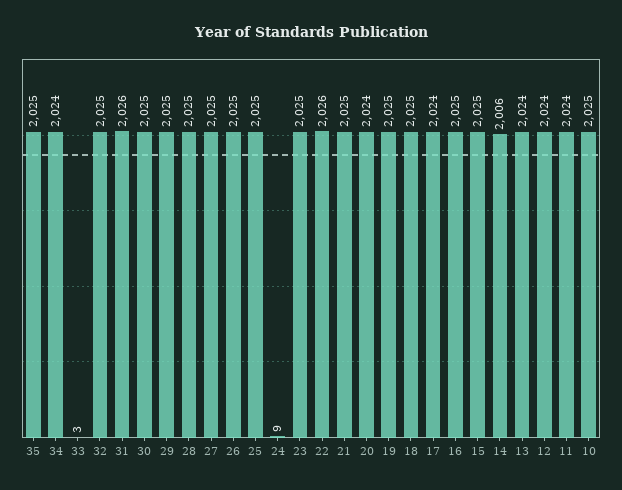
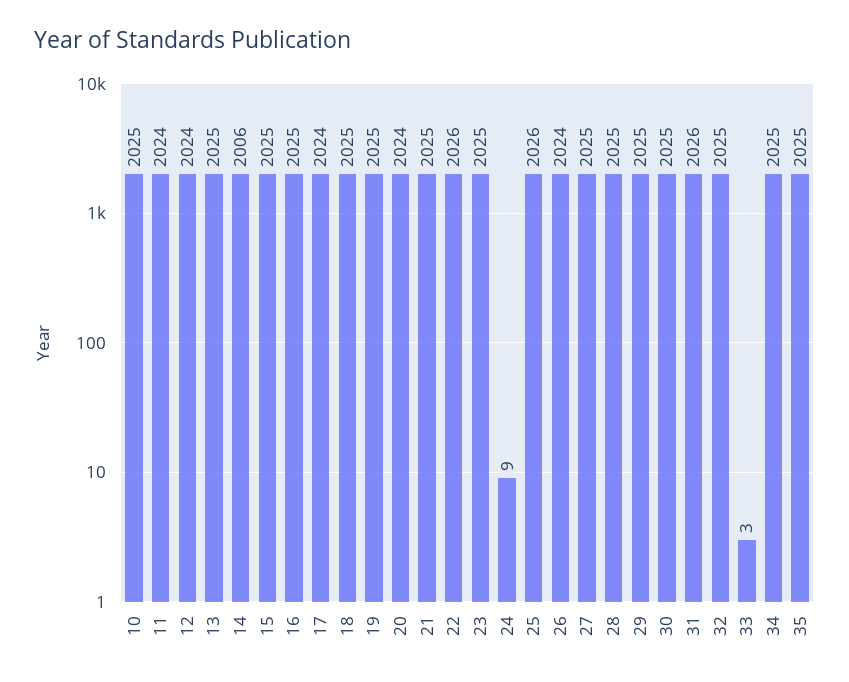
  {
    "35": 2025,
-   "34": 2024,
+   "34": 2025,
    "33": 3,
    "32": 2025,
    "31": 2026,
    "30": 2025,
    "29": 2025,
    "28": 2025,
    "27": 2025,
-   "26": 2025,
+   "26": 2024,
-   "25": 2025,
+   "25": 2026,
    "24": 9,
    "23": 2025,
    "22": 2026,
    "21": 2025,
    "20": 2024,
    "19": 2025,
    "18": 2025,
    "17": 2024,
    "16": 2025,
    "15": 2025,
    "14": 2006,
-   "13": 2024,
+   "13": 2025,
    "12": 2024,
    "11": 2024,
    "10": 2025
  }

